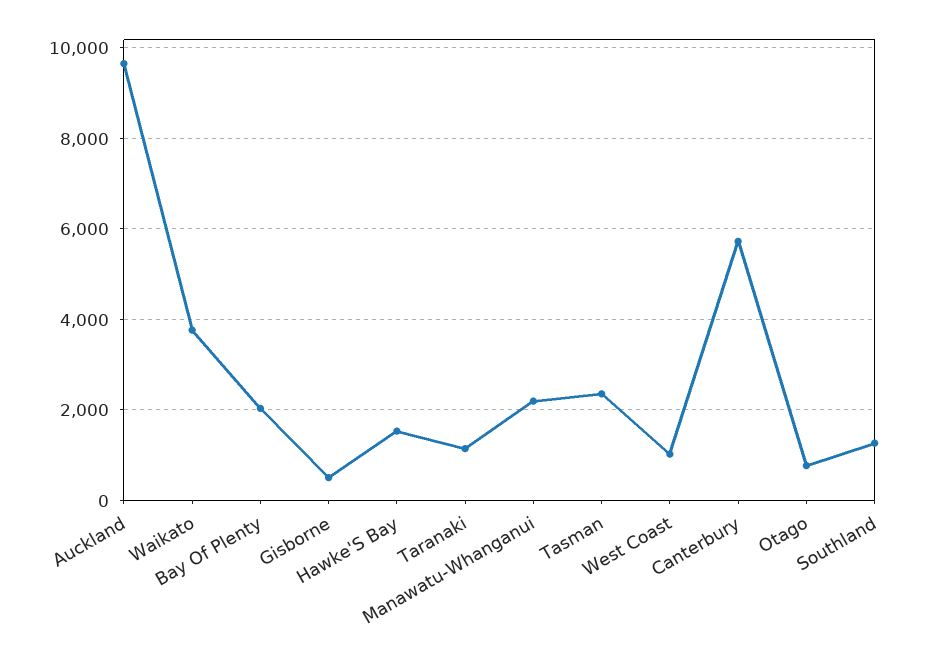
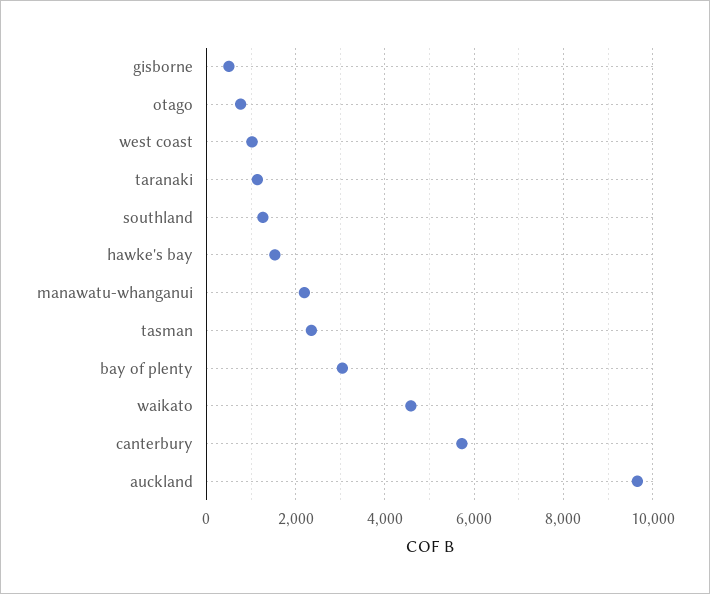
  {
    "Auckland": 9600,
-   "Waikato": 3800,
+   "Waikato": 4600,
-   "Bay Of Plenty": 2000,
+   "Bay Of Plenty": 3000,
    "Gisborne": 400,
    "Hawke'S Bay": 1600,
    "Taranaki": 1200,
    "Manawatu-Whanganui": 2200,
    "Tasman": 2400,
    "West Coast": 1000,
    "Canterbury": 5800,
    "Otago": 800,
    "Southland": 1200
  }

